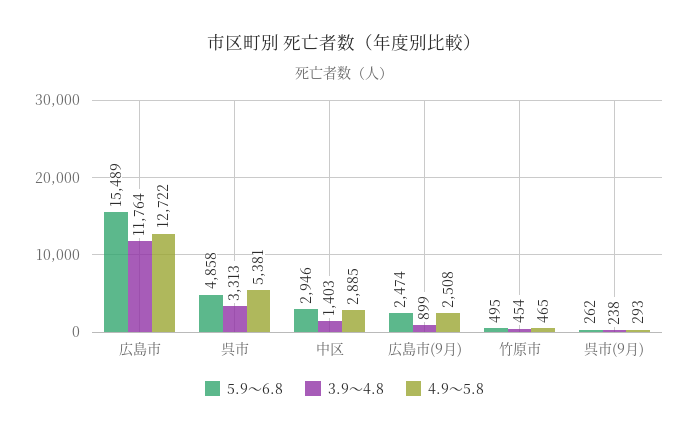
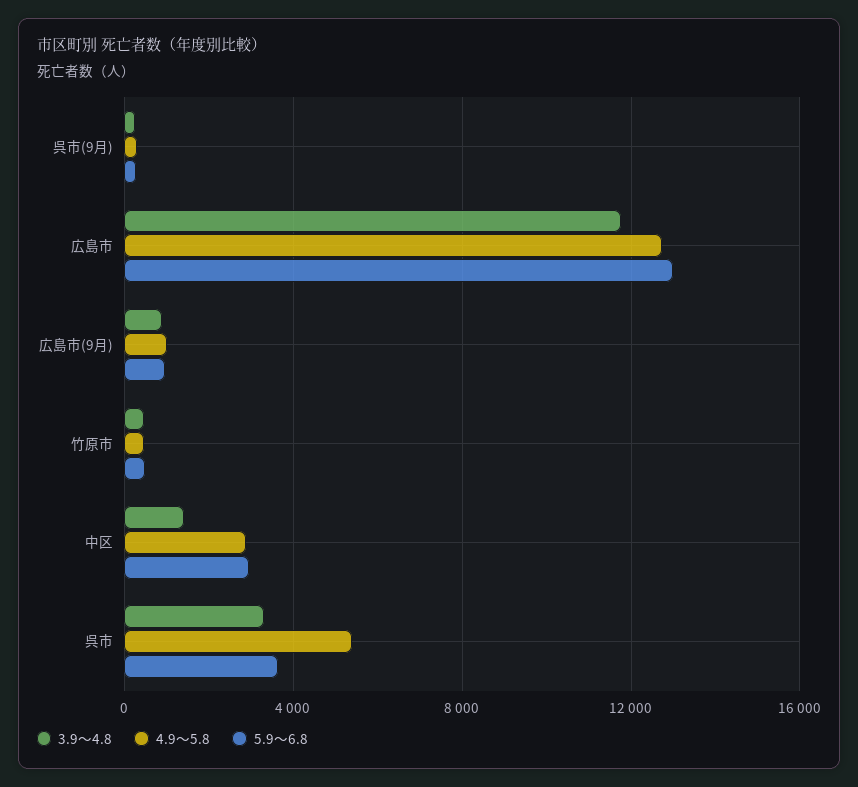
  {
    "5.9～6.8": {
-     "広島市": 15489,
+     "広島市": 13000,
-     "呉市": 4858,
+     "呉市": 3500,
      "中区": 2946,
-     "広島市(9月)": 2474,
+     "広島市(9月)": 1000,
      "竹原市": 495,
      "呉市(9月)": 262
    },
    "3.9～4.8": {
      "広島市": 11764,
      "呉市": 3313,
      "中区": 1403,
      "広島市(9月)": 899,
      "竹原市": 454,
      "呉市(9月)": 238
    },
    "4.9～5.8": {
      "広島市": 12722,
      "呉市": 5381,
      "中区": 2885,
-     "広島市(9月)": 2508,
+     "広島市(9月)": 1000,
      "竹原市": 465,
      "呉市(9月)": 293
    }
  }

